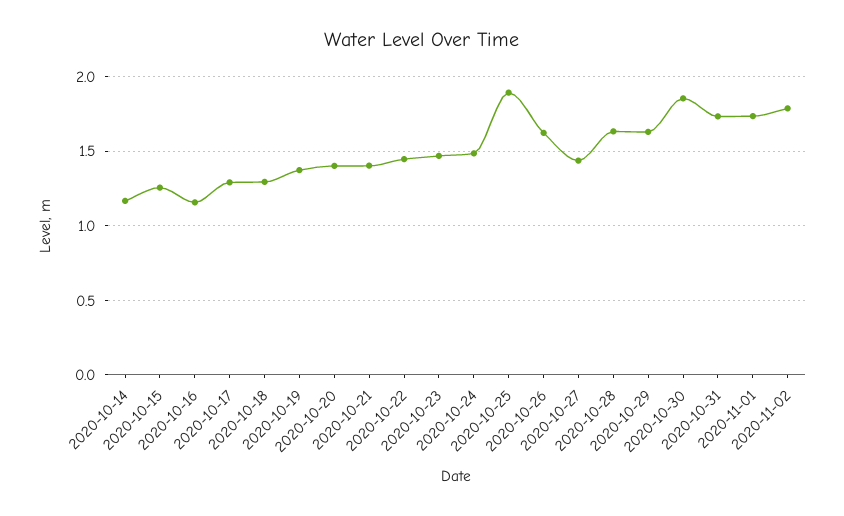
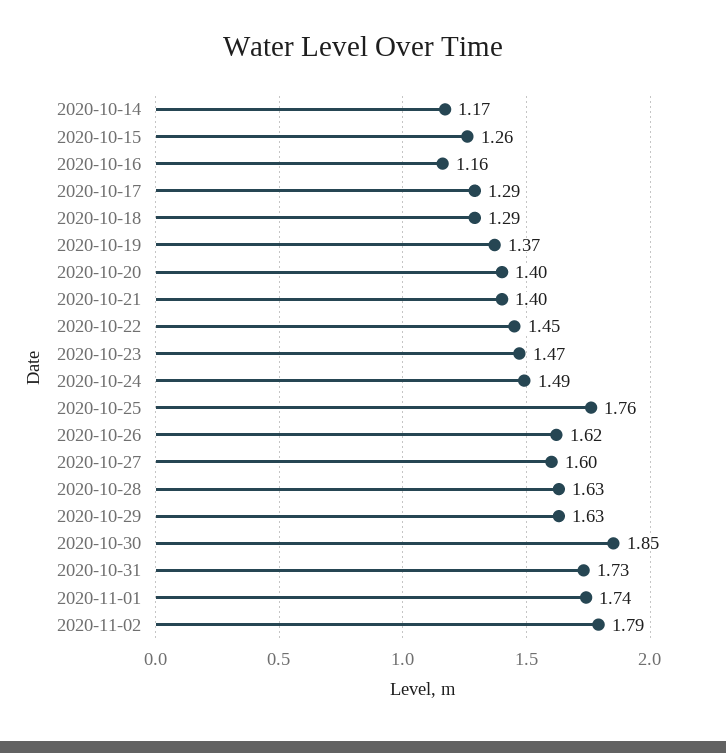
  {
    "2020-10-14": 1.17,
    "2020-10-15": 1.26,
    "2020-10-16": 1.16,
    "2020-10-17": 1.29,
    "2020-10-18": 1.29,
    "2020-10-19": 1.37,
    "2020-10-20": 1.4,
    "2020-10-21": 1.4,
    "2020-10-22": 1.45,
    "2020-10-23": 1.47,
    "2020-10-24": 1.49,
-   "2020-10-25": 1.9,
+   "2020-10-25": 1.76,
    "2020-10-26": 1.62,
-   "2020-10-27": 1.45,
+   "2020-10-27": 1.6,
    "2020-10-28": 1.63,
    "2020-10-29": 1.63,
    "2020-10-30": 1.85,
    "2020-10-31": 1.73,
    "2020-11-01": 1.74,
    "2020-11-02": 1.79
  }

